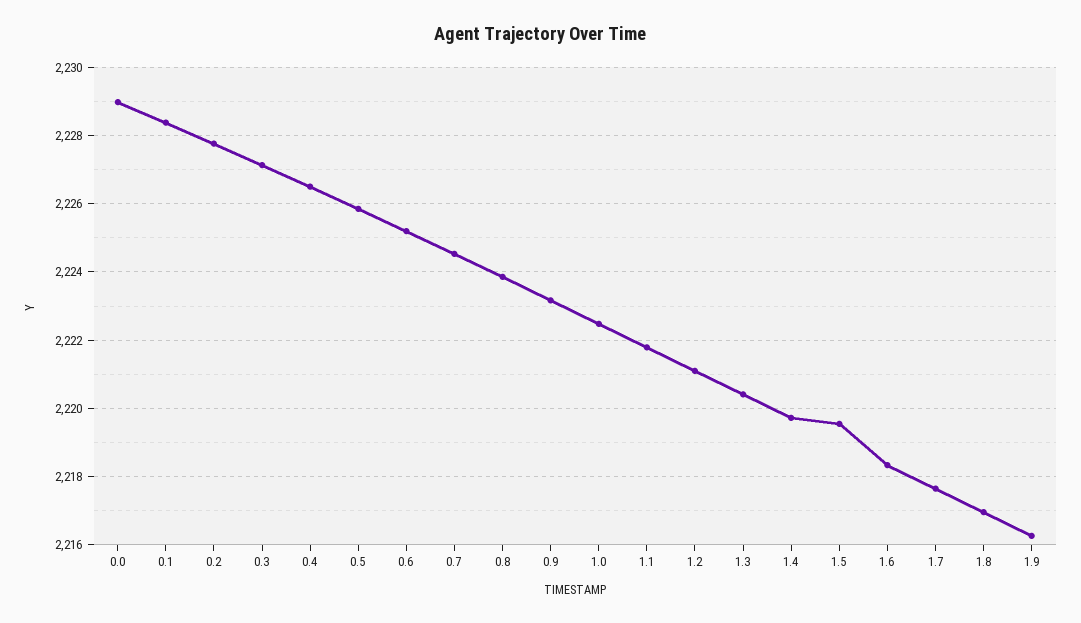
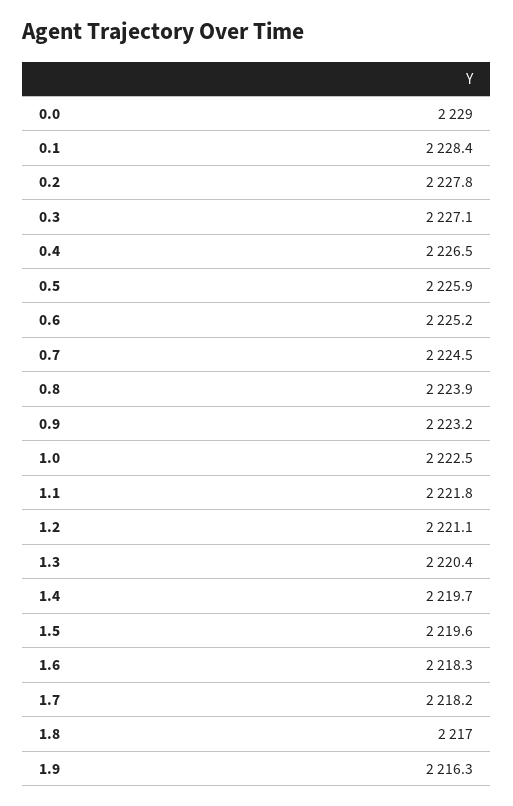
  {
    "0.0": 2229,
    "0.1": 2228.4,
    "0.2": 2227.8,
    "0.3": 2227.1,
    "0.4": 2226.5,
    "0.5": 2225.9,
    "0.6": 2225.2,
    "0.7": 2224.5,
    "0.8": 2223.9,
    "0.9": 2223.2,
    "1.0": 2222.5,
    "1.1": 2221.8,
    "1.2": 2221.1,
    "1.3": 2220.4,
    "1.4": 2219.7,
    "1.5": 2219.6,
    "1.6": 2218.3,
-   "1.7": 2217.6,
+   "1.7": 2218.2,
    "1.8": 2217,
    "1.9": 2216.3
  }

